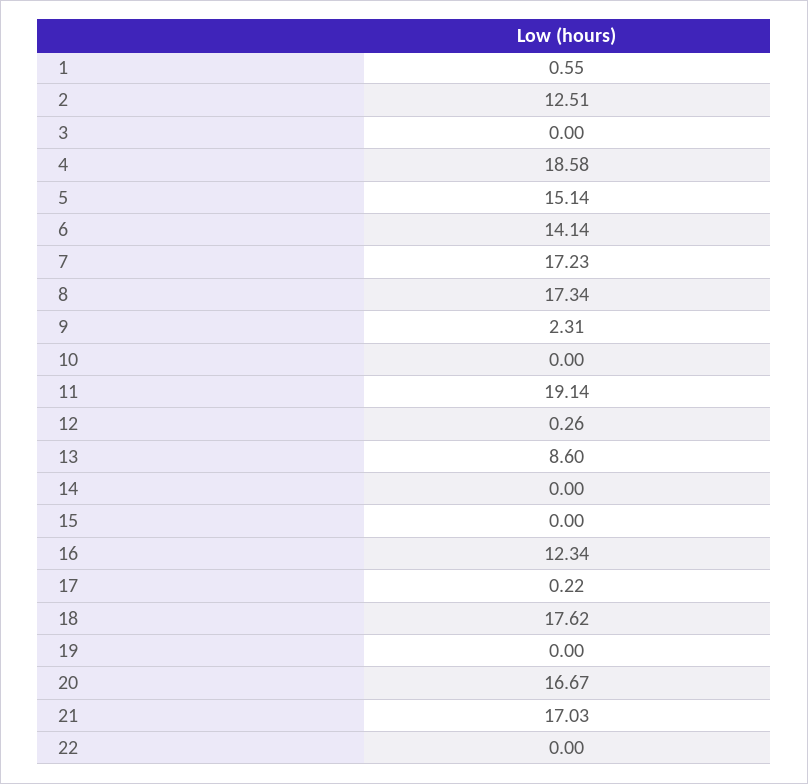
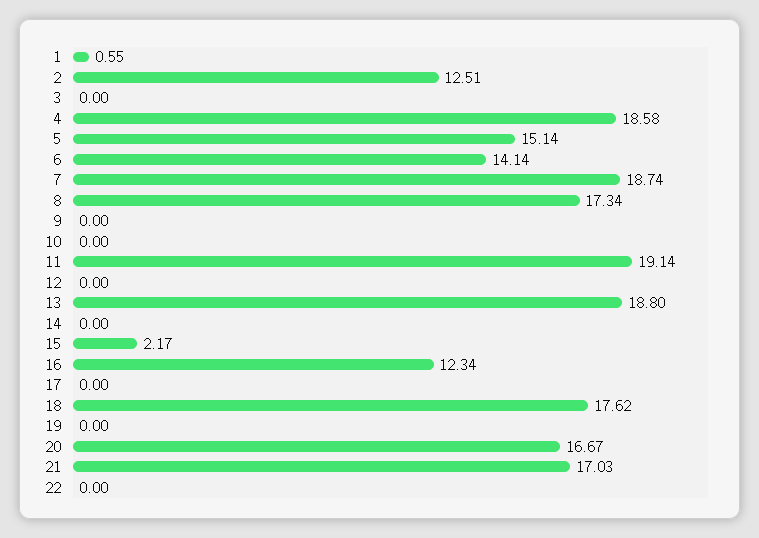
  {
    "1": 0.55,
    "2": 12.51,
    "3": 0,
    "4": 18.58,
    "5": 15.14,
    "6": 14.14,
-   "7": 17.23,
+   "7": 18.74,
    "8": 17.34,
-   "9": 2.31,
+   "9": 0,
    "10": 0,
    "11": 19.14,
-   "12": 0.26,
+   "12": 0,
-   "13": 8.6,
+   "13": 18.8,
    "14": 0,
-   "15": 0,
+   "15": 2.17,
    "16": 12.34,
-   "17": 0.22,
+   "17": 0,
    "18": 17.62,
    "19": 0,
    "20": 16.67,
    "21": 17.03,
    "22": 0
  }

